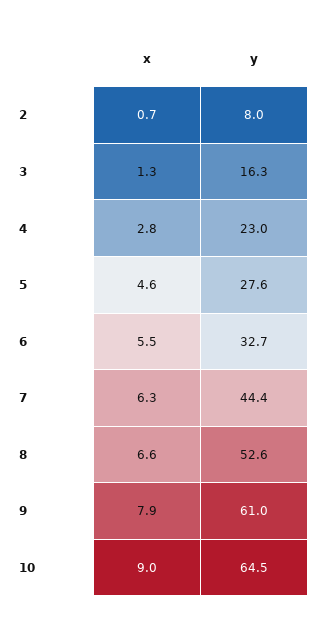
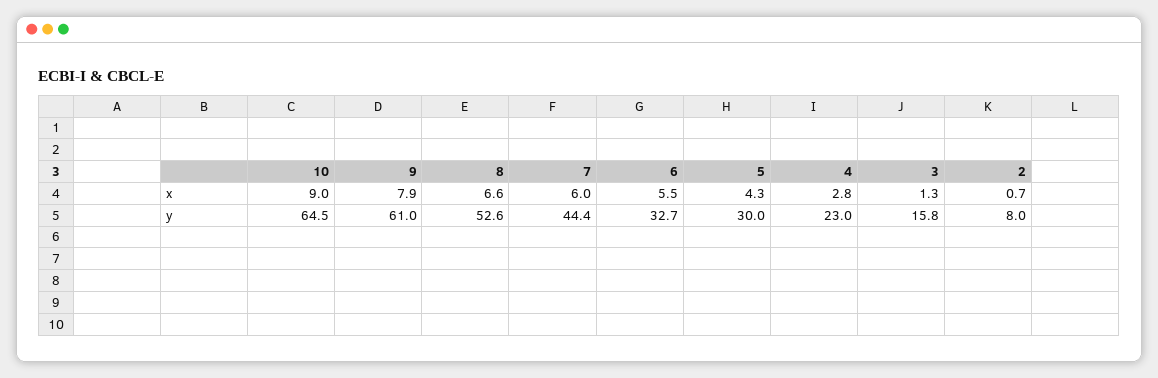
  {
    "x": {
      "2": 0.7,
      "3": 1.3,
      "4": 2.8,
-     "5": 4.6,
+     "5": 4.3,
      "6": 5.5,
-     "7": 6.3,
+     "7": 6,
      "8": 6.6,
      "9": 7.9,
      "10": 9
    },
    "y": {
      "2": 8,
-     "3": 16.3,
+     "3": 15.8,
      "4": 23,
-     "5": 27.6,
+     "5": 30,
      "6": 32.7,
      "7": 44.4,
      "8": 52.6,
      "9": 61,
      "10": 64.5
    }
  }

